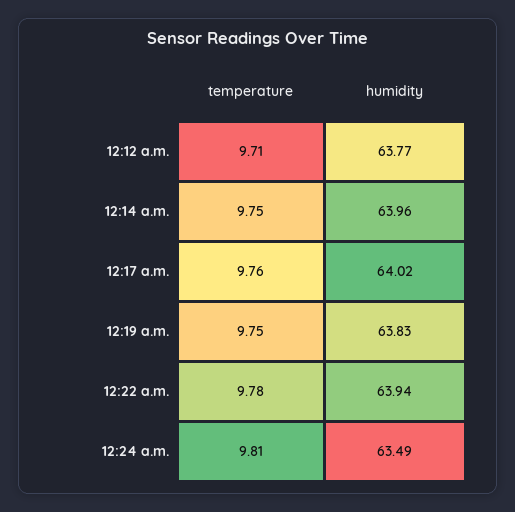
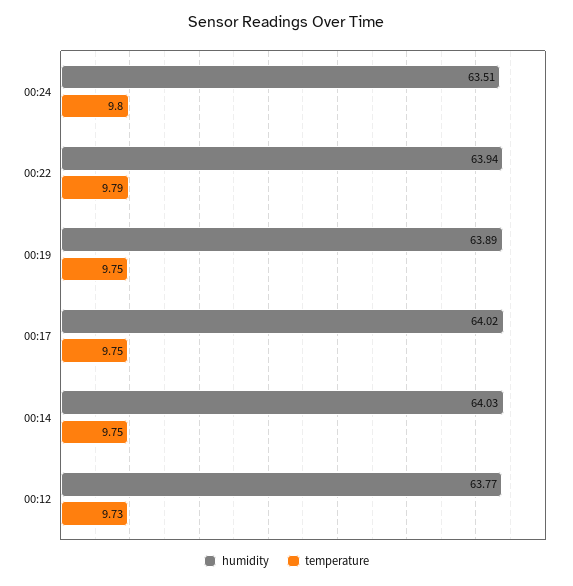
  {
    "temperature": {
-     "12:12 a.m.": 9.71,
+     "12:12 a.m.": 9.73,
      "12:14 a.m.": 9.75,
-     "12:17 a.m.": 9.76,
+     "12:17 a.m.": 9.75,
      "12:19 a.m.": 9.75,
-     "12:22 a.m.": 9.78,
+     "12:22 a.m.": 9.79,
-     "12:24 a.m.": 9.81
+     "12:24 a.m.": 9.8
    },
    "humidity": {
      "12:12 a.m.": 63.77,
-     "12:14 a.m.": 63.96,
+     "12:14 a.m.": 64.03,
      "12:17 a.m.": 64.02,
-     "12:19 a.m.": 63.83,
+     "12:19 a.m.": 63.89,
      "12:22 a.m.": 63.94,
-     "12:24 a.m.": 63.49
+     "12:24 a.m.": 63.51
    }
  }

